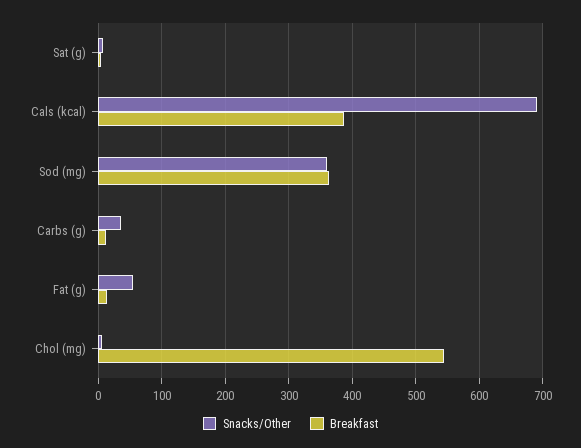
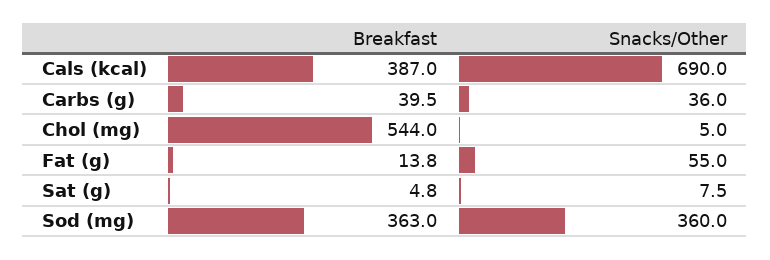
  {
    "Snacks/Other": {
      "Sat (g)": 7.5,
      "Cals (kcal)": 690,
      "Sod (mg)": 360,
      "Carbs (g)": 36,
      "Fat (g)": 55,
      "Chol (mg)": 5
    },
    "Breakfast": {
      "Sat (g)": 4.8,
      "Cals (kcal)": 387,
      "Sod (mg)": 363,
-     "Carbs (g)": 10,
+     "Carbs (g)": 39.5,
      "Fat (g)": 13.8,
      "Chol (mg)": 544
    }
  }

